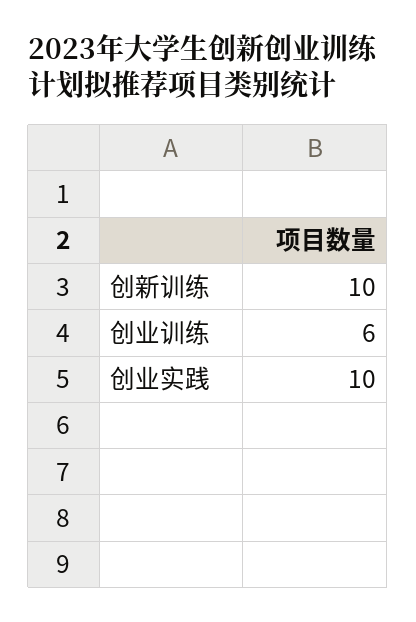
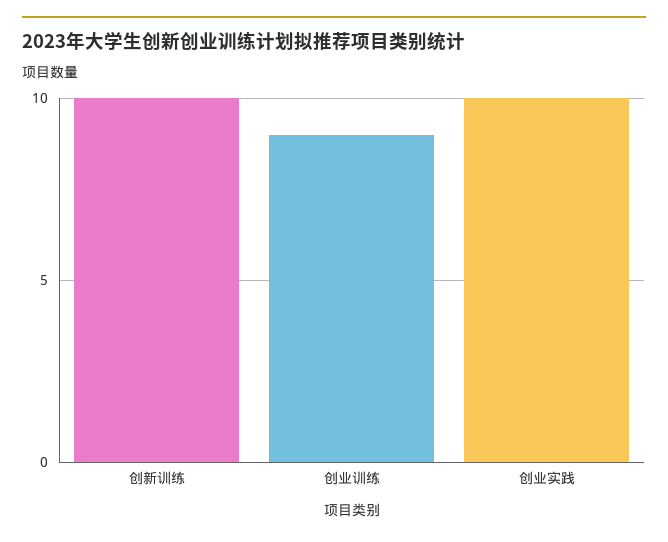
  {
    "创新训练": 10,
-   "创业训练": 6,
+   "创业训练": 9,
    "创业实践": 10
  }

